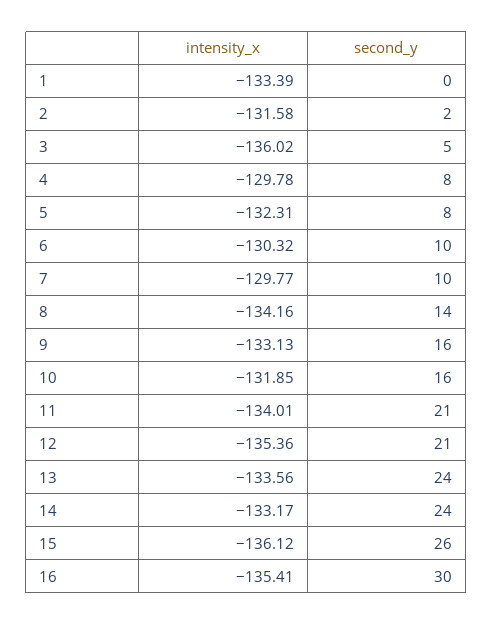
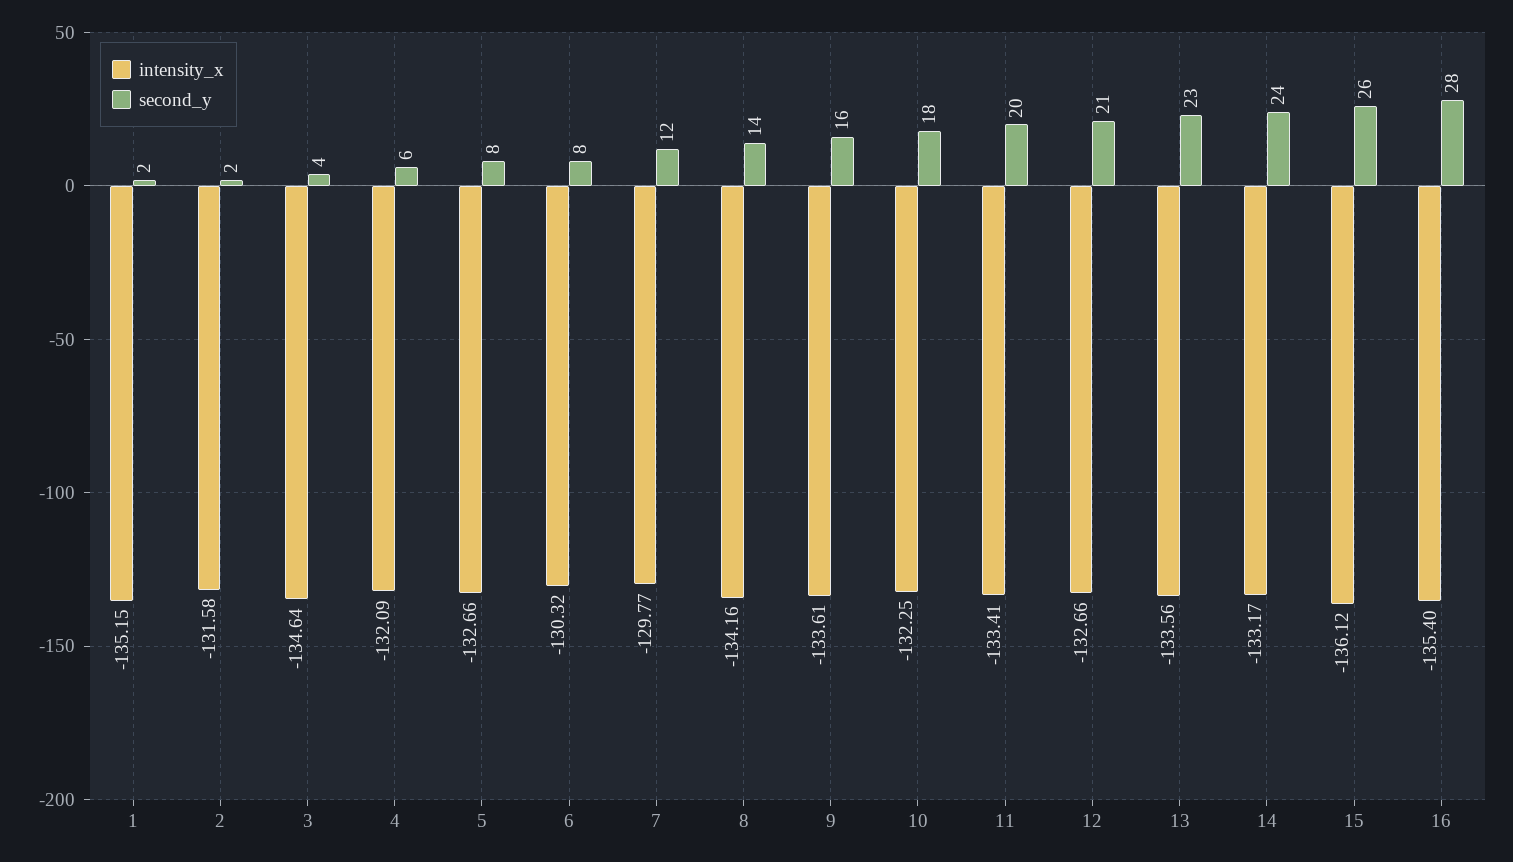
  {
    "intensity_x": {
-     "1": -133.39,
+     "1": -135.15,
      "2": -131.58,
-     "3": -136.02,
+     "3": -134.64,
-     "4": -129.78,
+     "4": -132.09,
-     "5": -132.31,
+     "5": -132.66,
      "6": -130.32,
      "7": -129.77,
      "8": -134.16,
-     "9": -133.13,
+     "9": -133.61,
-     "10": -131.85,
+     "10": -132.25,
-     "11": -134.01,
+     "11": -133.41,
-     "12": -135.36,
+     "12": -132.66,
      "13": -133.56,
      "14": -133.17,
      "15": -136.12,
-     "16": -135.41
+     "16": -135.4
    },
    "second_y": {
-     "1": 0,
+     "1": 2,
      "2": 2,
-     "3": 5,
+     "3": 4,
-     "4": 8,
+     "4": 6,
      "5": 8,
-     "6": 10,
+     "6": 8,
-     "7": 10,
+     "7": 12,
      "8": 14,
      "9": 16,
-     "10": 16,
+     "10": 18,
-     "11": 21,
+     "11": 20,
      "12": 21,
-     "13": 24,
+     "13": 23,
      "14": 24,
      "15": 26,
-     "16": 30
+     "16": 28
    }
  }

